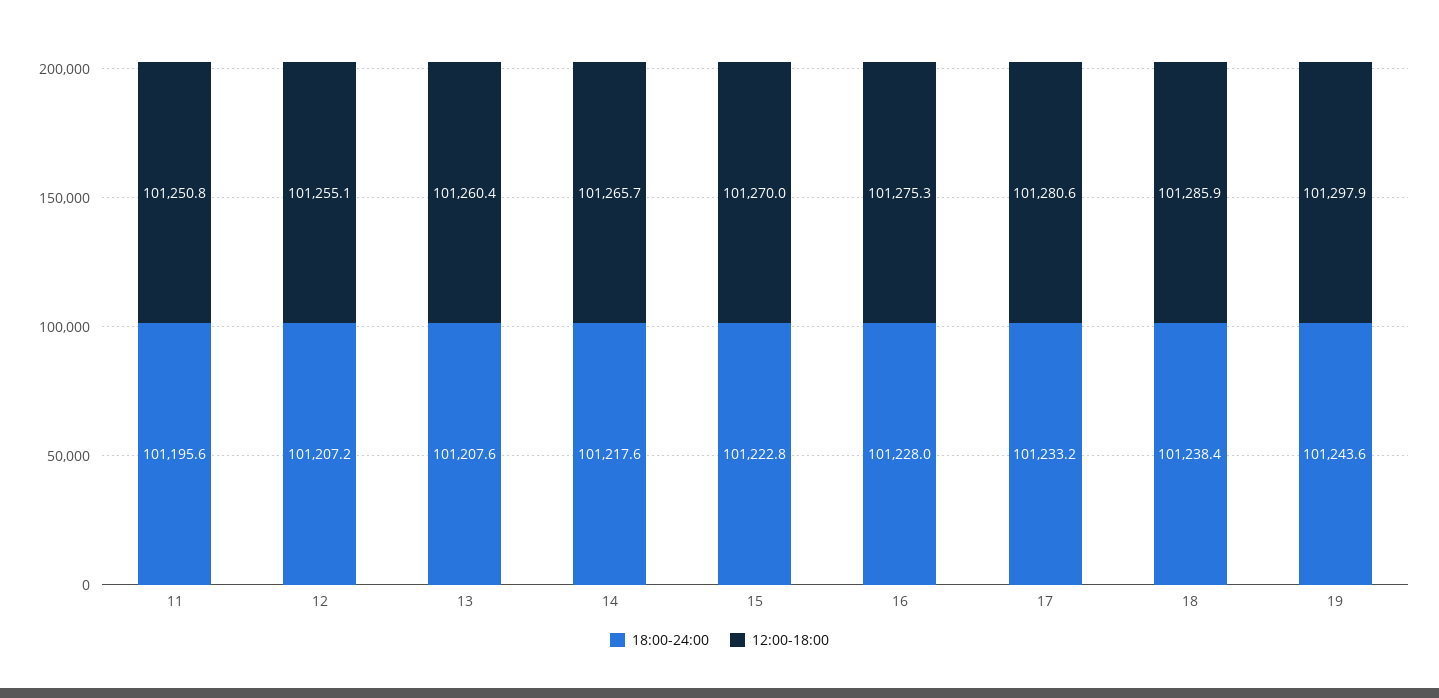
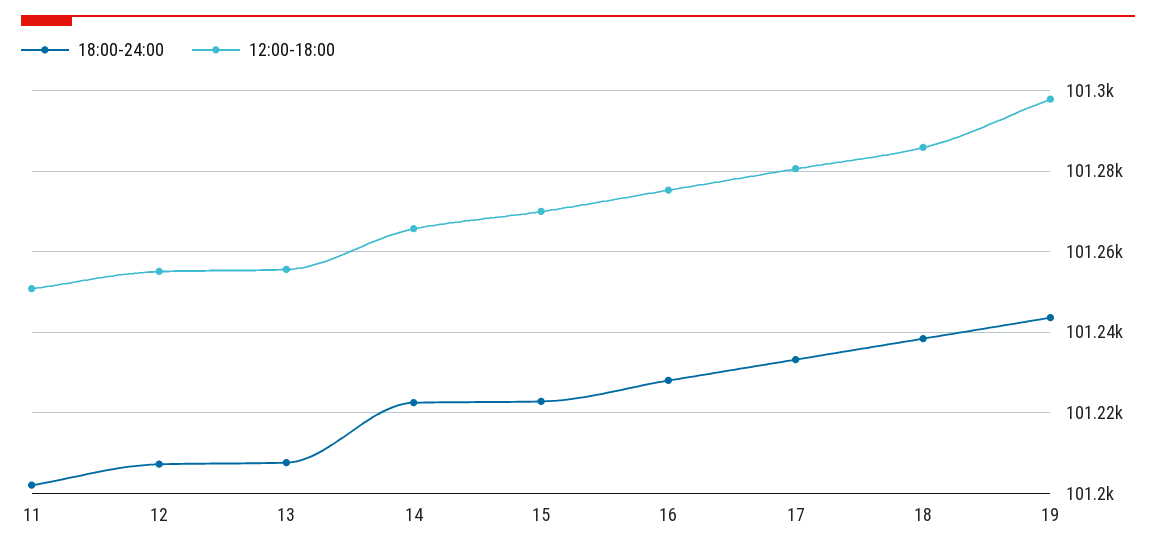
  {
    "18:00-24:00": {
-     "11": 101195.6,
+     "11": 101202,
      "12": 101207.2,
      "13": 101207.6,
-     "14": 101217.6,
+     "14": 101222,
      "15": 101222.8,
      "16": 101228,
      "17": 101233.2,
      "18": 101238.4,
      "19": 101243.6
    },
    "12:00-18:00": {
      "11": 101250.8,
      "12": 101255.1,
-     "13": 101260.4,
+     "13": 101256,
      "14": 101265.7,
      "15": 101270,
      "16": 101275.3,
      "17": 101280.6,
      "18": 101285.9,
      "19": 101297.9
    }
  }

